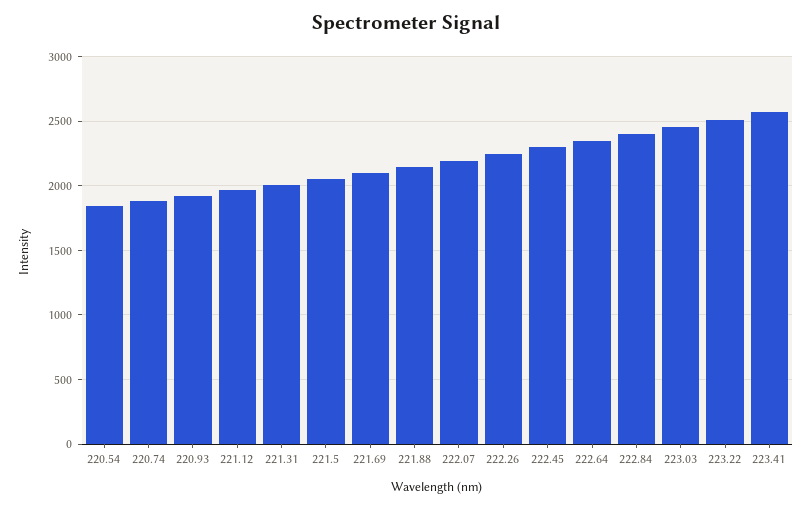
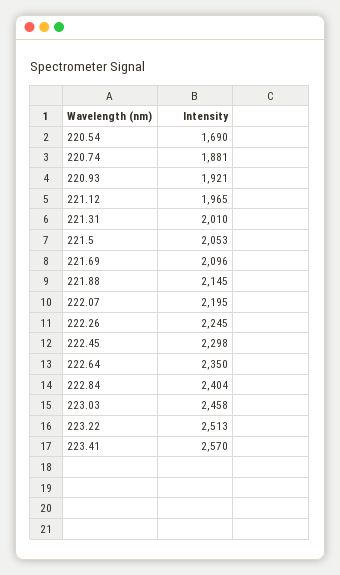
  {
-   "220.54": 1850,
+   "220.54": 1690,
    "220.74": 1881,
    "220.93": 1921,
    "221.12": 1965,
    "221.31": 2010,
    "221.5": 2053,
    "221.69": 2096,
    "221.88": 2145,
    "222.07": 2195,
    "222.26": 2245,
    "222.45": 2298,
    "222.64": 2350,
    "222.84": 2404,
    "223.03": 2458,
    "223.22": 2513,
    "223.41": 2570
  }

